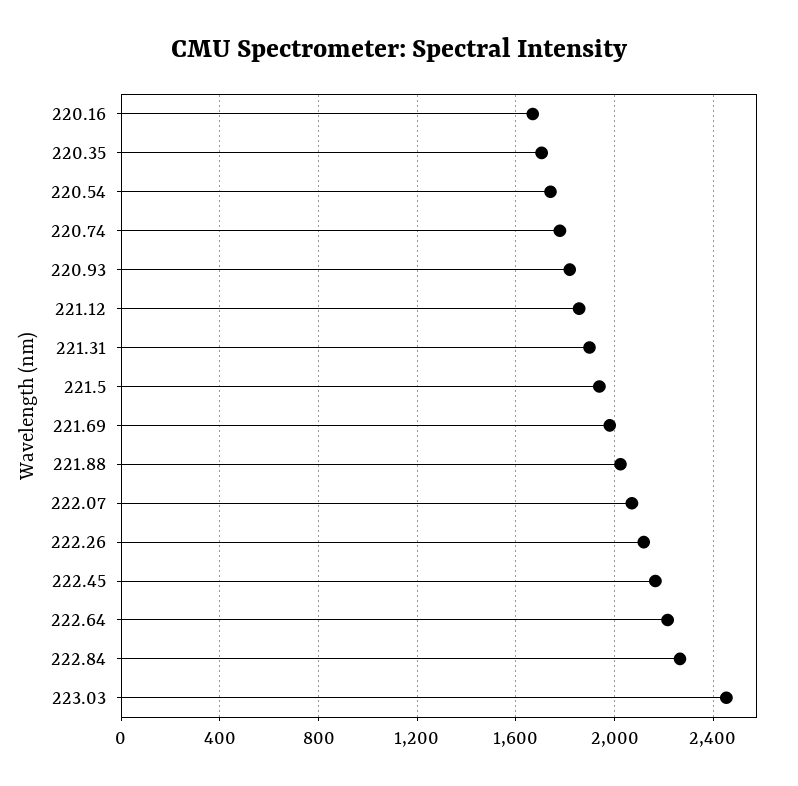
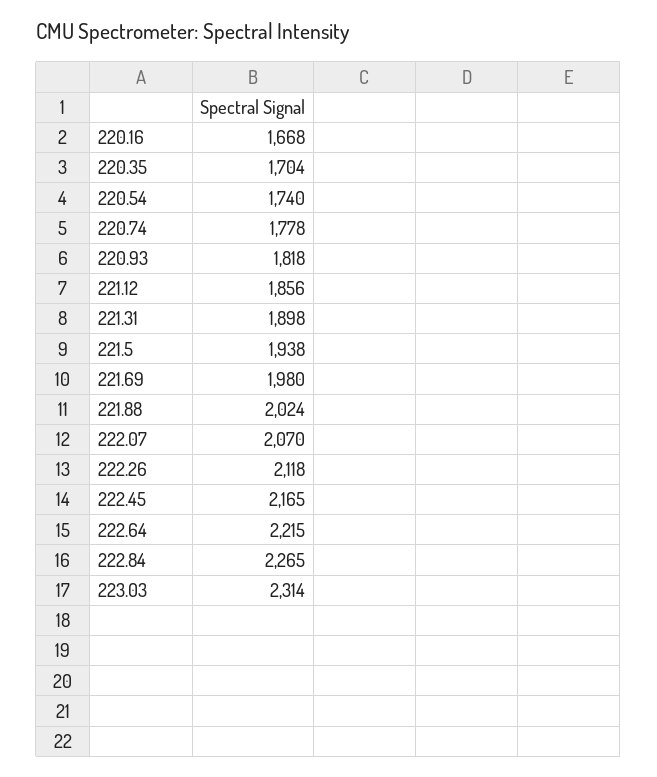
  {
    "220.16": 1668,
    "220.35": 1704,
    "220.54": 1740,
    "220.74": 1778,
    "220.93": 1818,
    "221.12": 1856,
    "221.31": 1898,
    "221.5": 1938,
    "221.69": 1980,
    "221.88": 2024,
    "222.07": 2070,
    "222.26": 2118,
    "222.45": 2165,
    "222.64": 2215,
    "222.84": 2265,
-   "223.03": 2450
+   "223.03": 2314
  }

